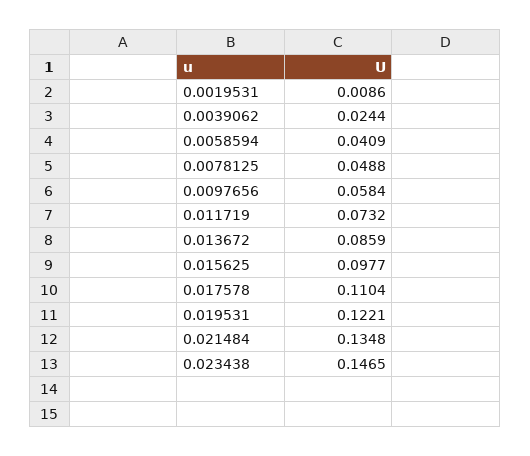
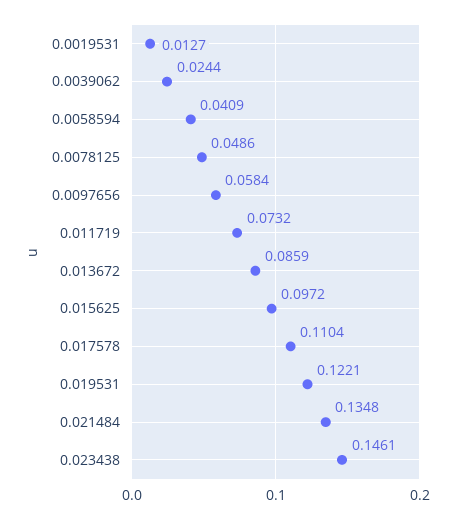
  {
-   "0.0019531": 0.0086,
+   "0.0019531": 0.0127,
    "0.0039062": 0.0244,
    "0.0058594": 0.0409,
-   "0.0078125": 0.0488,
+   "0.0078125": 0.0486,
    "0.0097656": 0.0584,
    "0.011719": 0.0732,
    "0.013672": 0.0859,
-   "0.015625": 0.0977,
+   "0.015625": 0.0972,
    "0.017578": 0.1104,
    "0.019531": 0.1221,
    "0.021484": 0.1348,
-   "0.023438": 0.1465
+   "0.023438": 0.1461
  }

